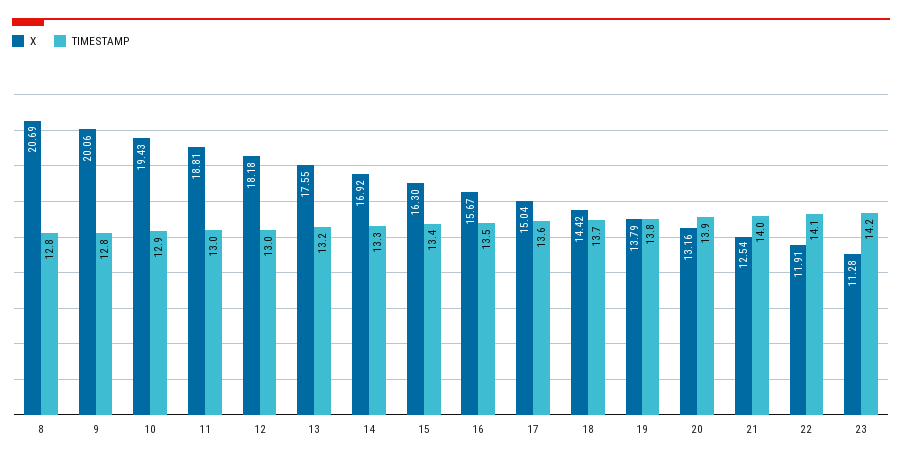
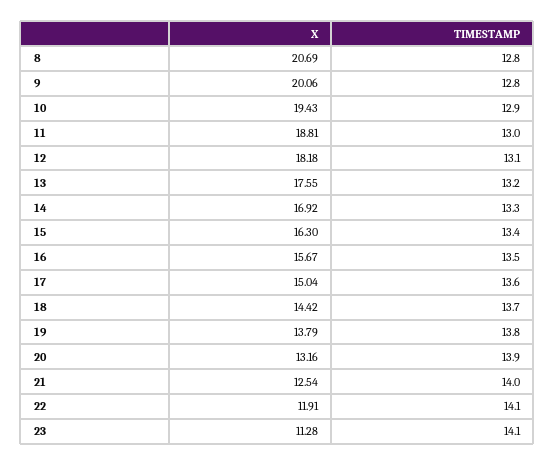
  {
    "X": {
      "8": 20.69,
      "9": 20.06,
      "10": 19.43,
      "11": 18.81,
      "12": 18.18,
      "13": 17.55,
      "14": 16.92,
      "15": 16.3,
      "16": 15.67,
      "17": 15.04,
      "18": 14.42,
      "19": 13.79,
      "20": 13.16,
      "21": 12.54,
      "22": 11.91,
      "23": 11.28
    },
    "TIMESTAMP": {
      "8": 12.8,
      "9": 12.8,
      "10": 12.9,
      "11": 13,
-     "12": 13,
+     "12": 13.1,
      "13": 13.2,
      "14": 13.3,
      "15": 13.4,
      "16": 13.5,
      "17": 13.6,
      "18": 13.7,
      "19": 13.8,
      "20": 13.9,
      "21": 14,
      "22": 14.1,
-     "23": 14.2
+     "23": 14.1
    }
  }

